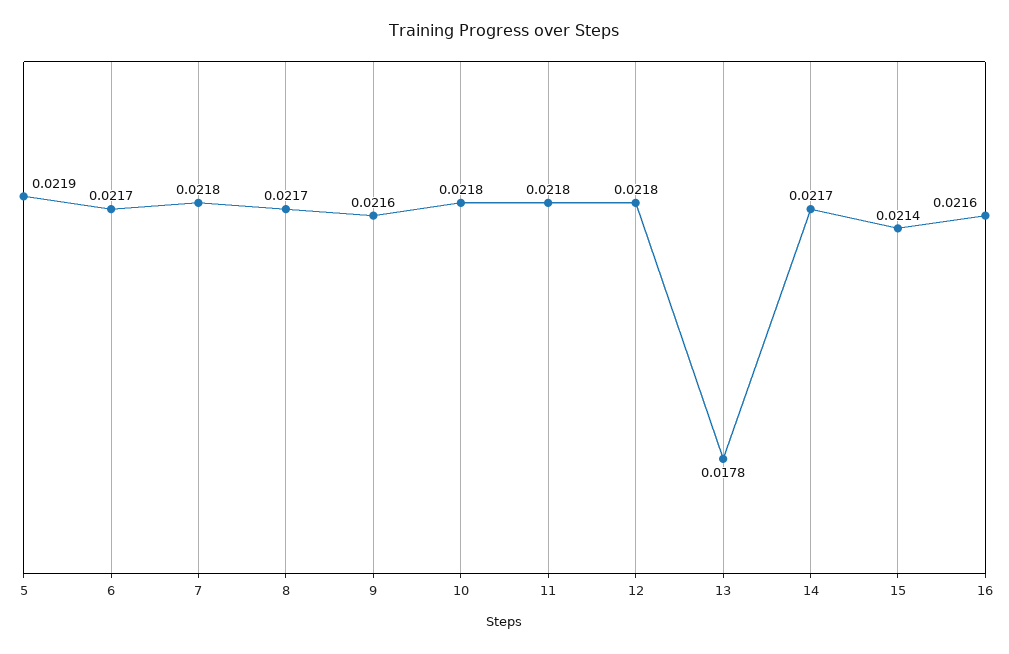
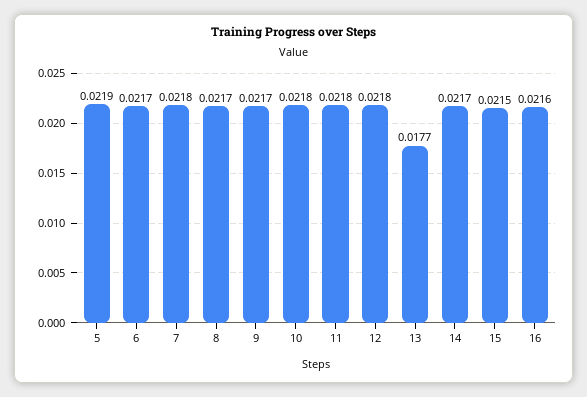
  {
    "5": 0.0219,
    "6": 0.0217,
    "7": 0.0218,
    "8": 0.0217,
-   "9": 0.0216,
+   "9": 0.0217,
    "10": 0.0218,
    "11": 0.0218,
    "12": 0.0218,
-   "13": 0.0178,
+   "13": 0.0177,
    "14": 0.0217,
-   "15": 0.0214,
+   "15": 0.0215,
    "16": 0.0216
  }

